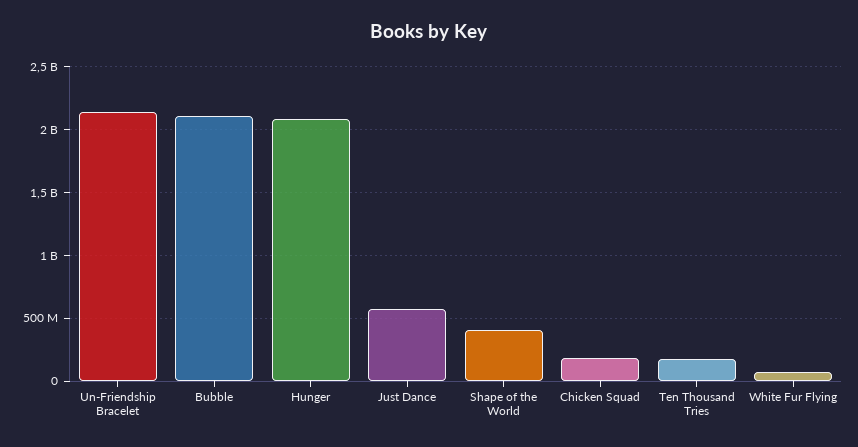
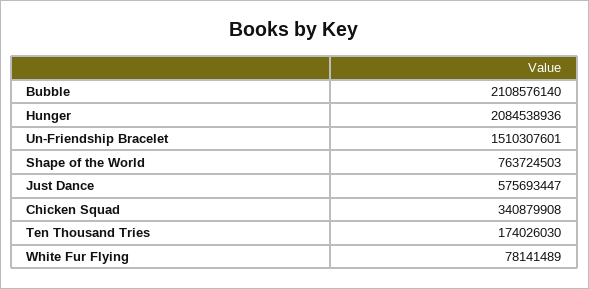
  {
-   "Un-Friendship Bracelet": 2150000000,
+   "Un-Friendship Bracelet": 1510307601,
    "Bubble": 2108576140,
    "Hunger": 2084538936,
    "Just Dance": 575693447,
-   "Shape of the World": 400000000,
+   "Shape of the World": 763724503,
-   "Chicken Squad": 200000000,
+   "Chicken Squad": 340879908,
    "Ten Thousand Tries": 174026030,
    "White Fur Flying": 78141489
  }

